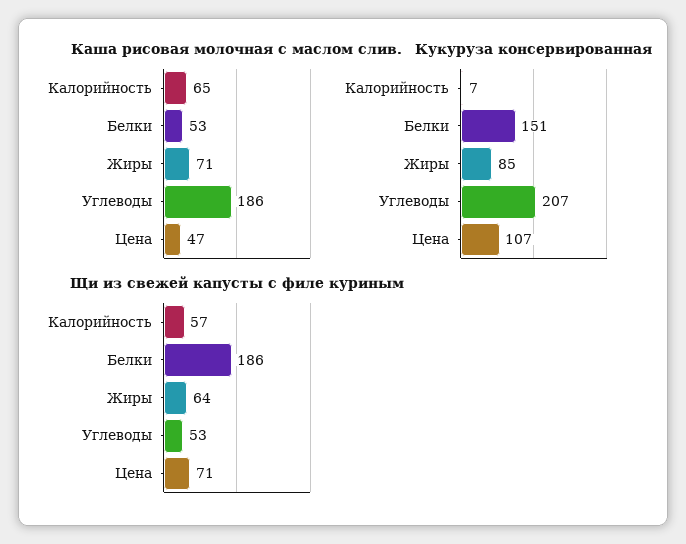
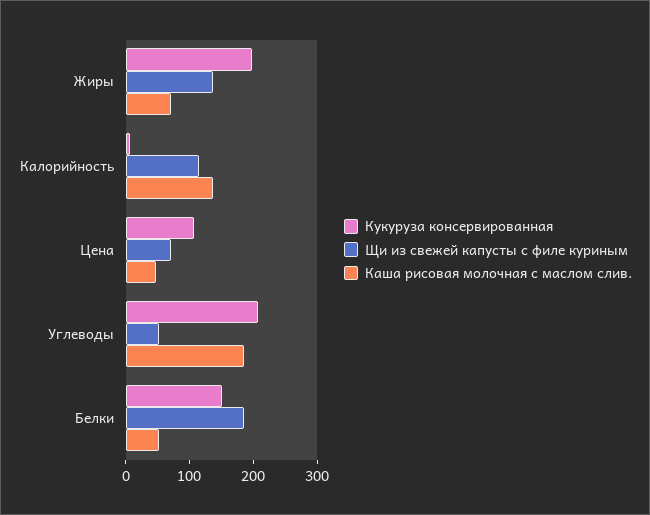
  {
    "Каша рисовая молочная с маслом слив.": {
-     "Калорийность": 65,
+     "Калорийность": 140,
      "Белки": 53,
      "Жиры": 71,
      "Углеводы": 186,
      "Цена": 47
    },
    "Кукуруза консервированная": {
      "Калорийность": 7,
      "Белки": 151,
-     "Жиры": 85,
+     "Жиры": 200,
      "Углеводы": 207,
      "Цена": 107
    },
    "Щи из свежей капусты с филе куриным": {
-     "Калорийность": 57,
+     "Калорийность": 120,
      "Белки": 186,
-     "Жиры": 64,
+     "Жиры": 140,
      "Углеводы": 53,
      "Цена": 71
    }
  }

